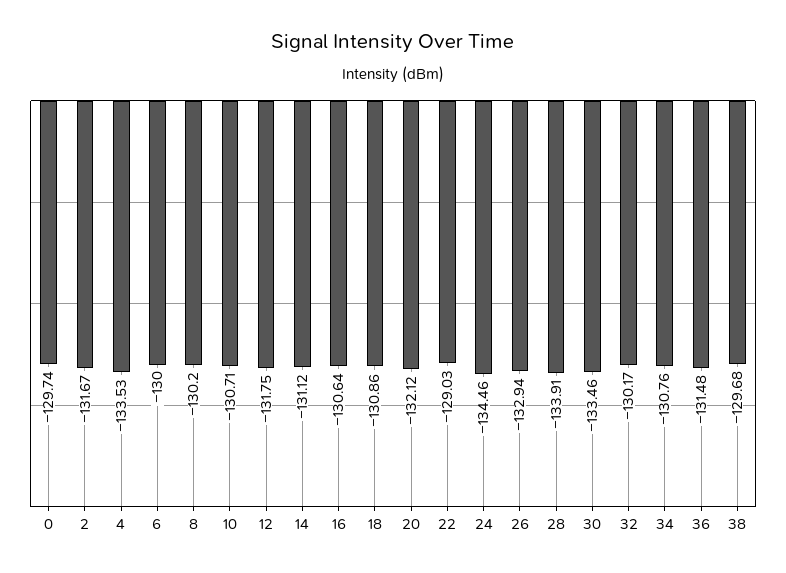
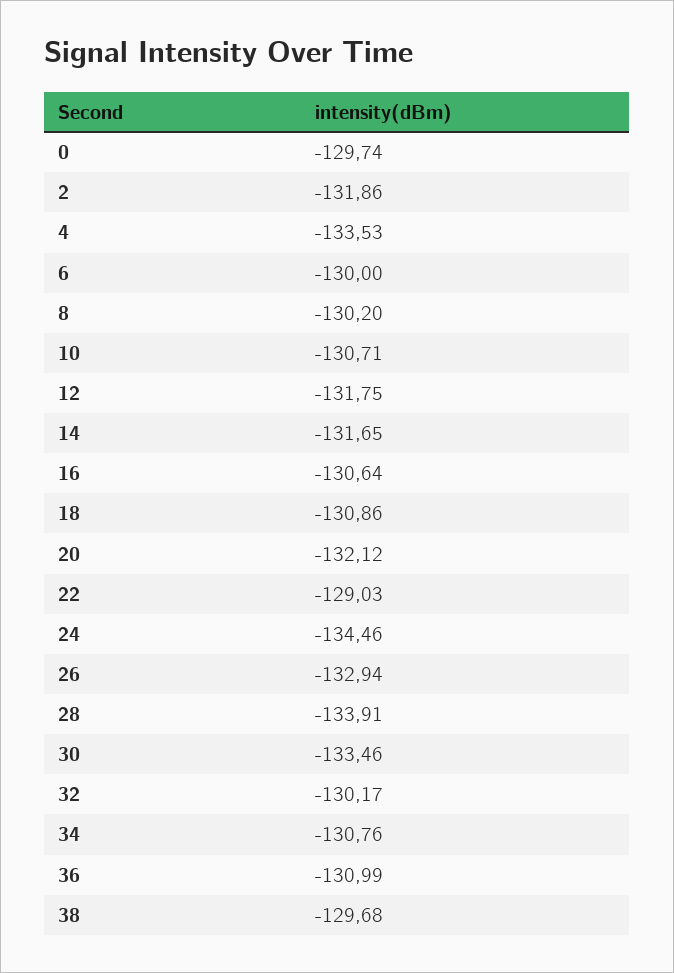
  {
    "0": -129.74,
-   "2": -131.67,
+   "2": -131.86,
    "4": -133.53,
    "6": -130,
    "8": -130.2,
    "10": -130.71,
    "12": -131.75,
-   "14": -131.12,
+   "14": -131.65,
    "16": -130.64,
    "18": -130.86,
    "20": -132.12,
    "22": -129.03,
    "24": -134.46,
    "26": -132.94,
    "28": -133.91,
    "30": -133.46,
    "32": -130.17,
    "34": -130.76,
-   "36": -131.48,
+   "36": -130.99,
    "38": -129.68
  }

